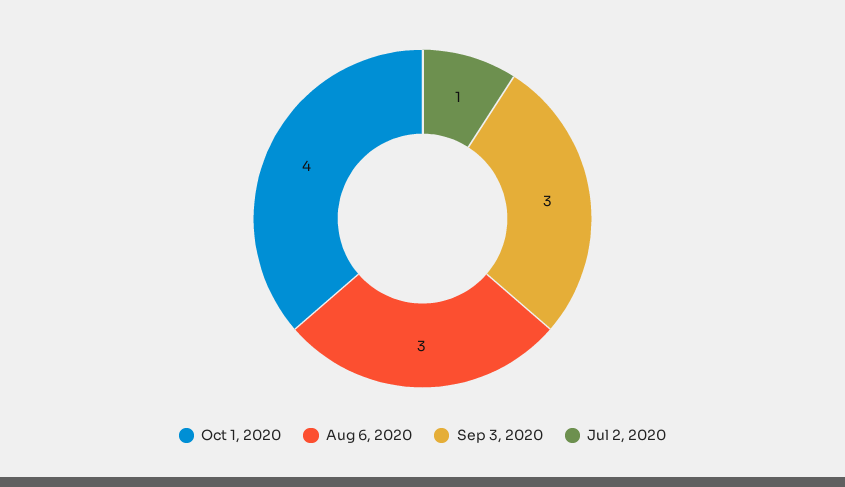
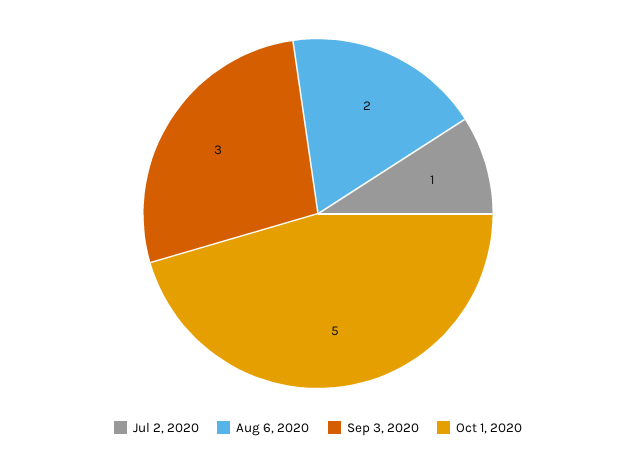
  {
-   "Oct 1, 2020": 4,
+   "Oct 1, 2020": 5,
-   "Aug 6, 2020": 3,
+   "Aug 6, 2020": 2,
    "Sep 3, 2020": 3,
    "Jul 2, 2020": 1
  }

